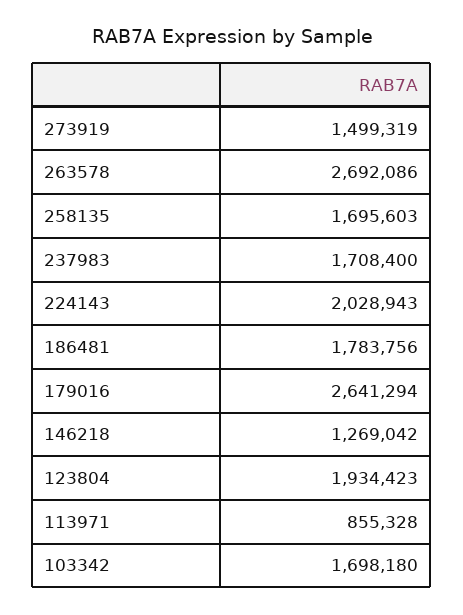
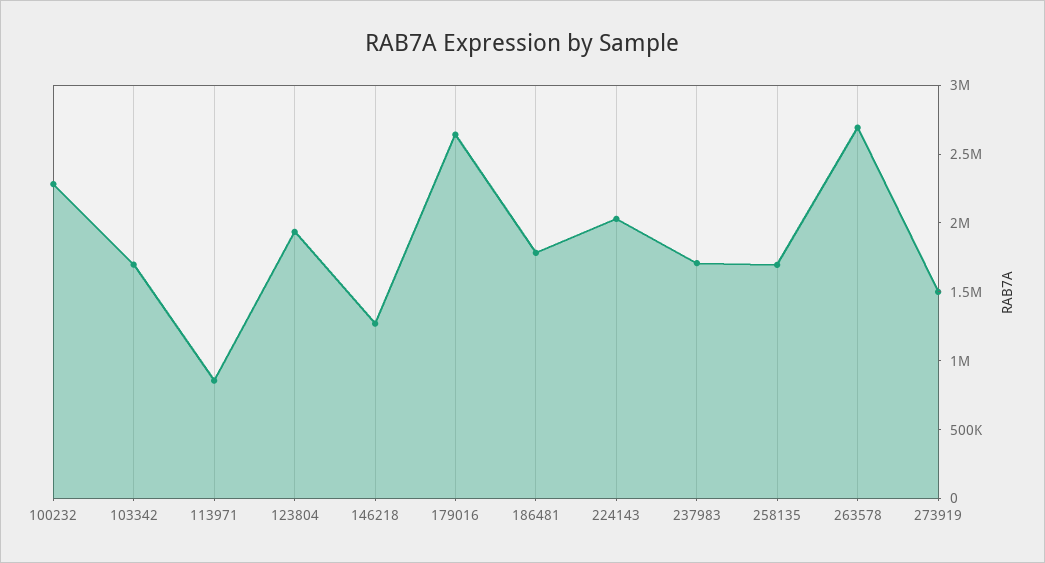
  {
    "273919": 1499319,
    "263578": 2692086,
    "258135": 1695603,
    "237983": 1708400,
    "224143": 2028943,
    "186481": 1783756,
    "179016": 2641294,
    "146218": 1269042,
    "123804": 1934423,
    "113971": 855328,
-   "103342": 1698180
+   "103342": 1698180,
+   "100232": 2300000
  }

